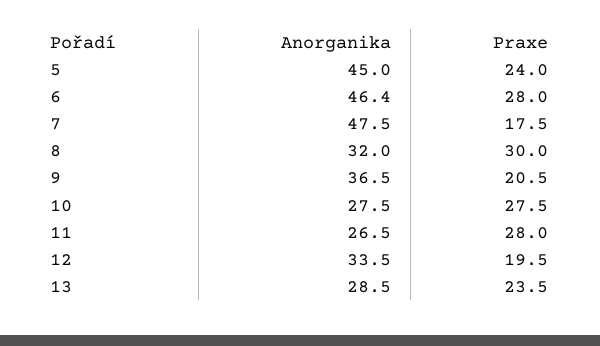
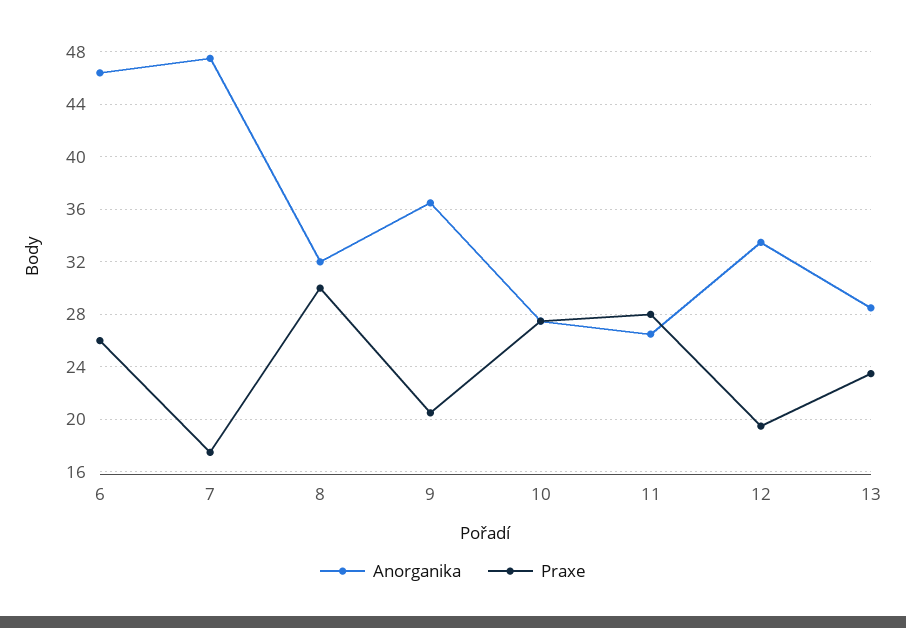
  {
    "Anorganika": {
-     "5": 45,
      "6": 46.4,
      "7": 47.5,
      "8": 32,
      "9": 36.5,
      "10": 27.5,
      "11": 26.5,
      "12": 33.5,
      "13": 28.5
    },
    "Praxe": {
-     "5": 24,
-     "6": 28,
+     "6": 26,
      "7": 17.5,
      "8": 30,
      "9": 20.5,
      "10": 27.5,
      "11": 28,
      "12": 19.5,
      "13": 23.5
    }
  }

